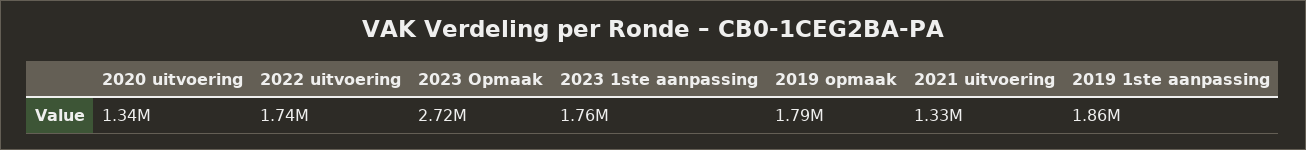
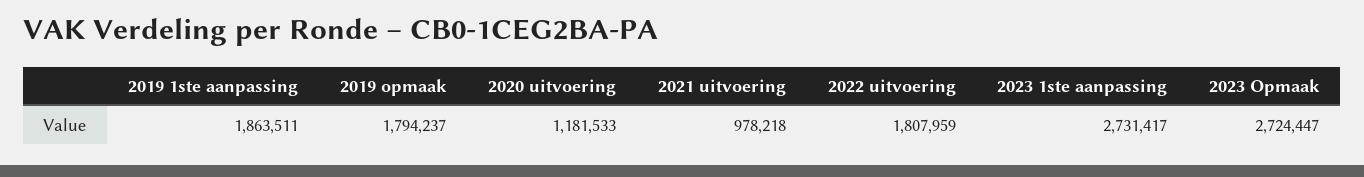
  {
-   "2020 uitvoering": 1340000,
+   "2020 uitvoering": 1181533,
-   "2022 uitvoering": 1740000,
+   "2022 uitvoering": 1807959,
    "2023 Opmaak": 2724447,
-   "2023 1ste aanpassing": 1760000,
+   "2023 1ste aanpassing": 2731417,
    "2019 opmaak": 1794237,
-   "2021 uitvoering": 1330000,
+   "2021 uitvoering": 978218,
    "2019 1ste aanpassing": 1863511
  }

